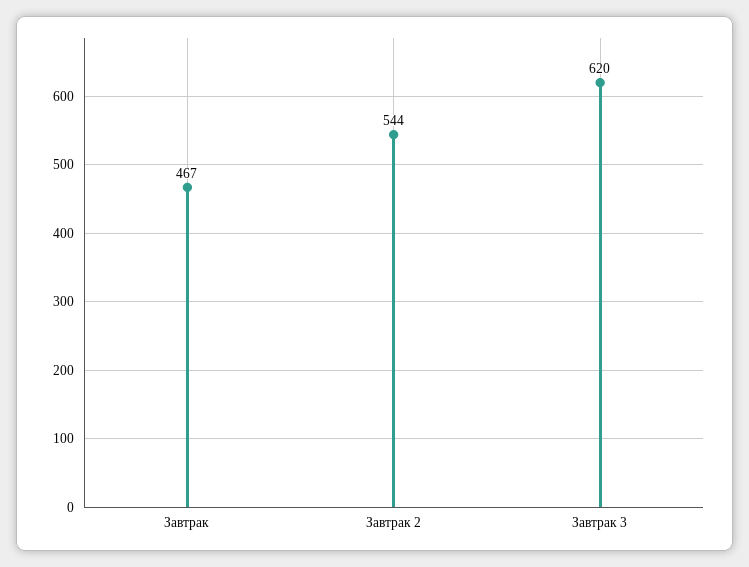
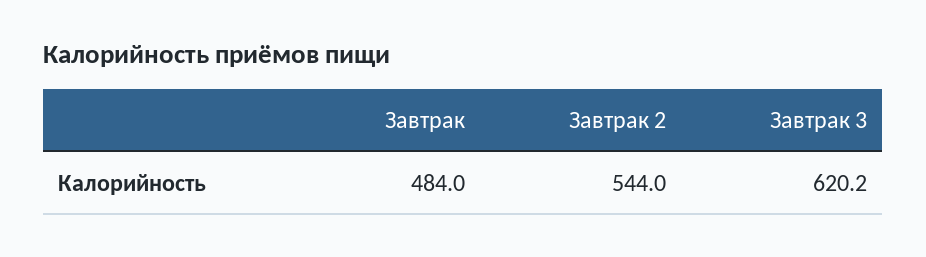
  {
-   "Завтрак": 467,
+   "Завтрак": 484,
    "Завтрак 2": 544,
    "Завтрак 3": 620.2
  }

